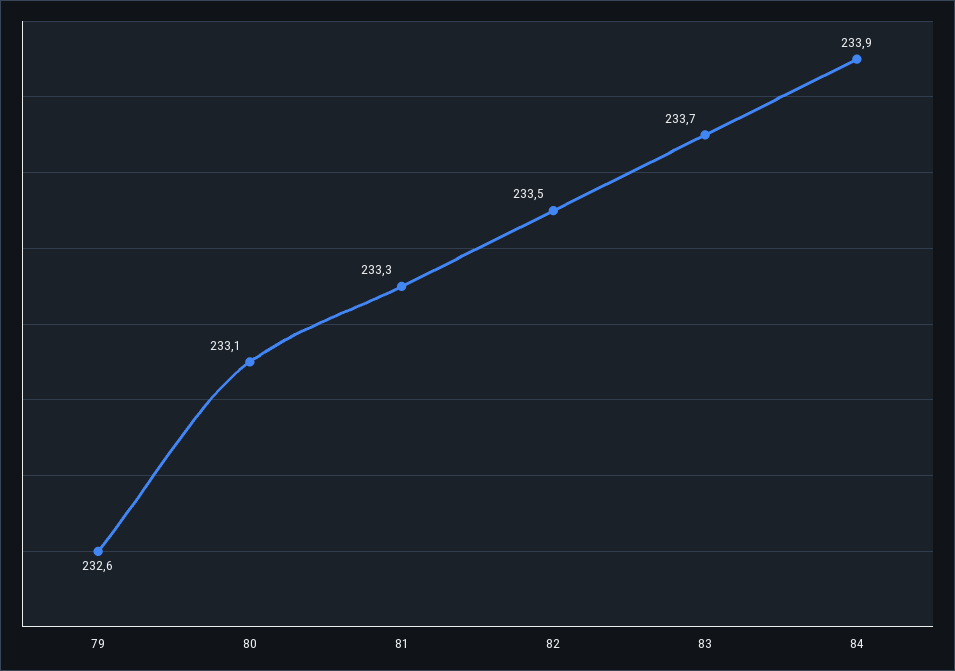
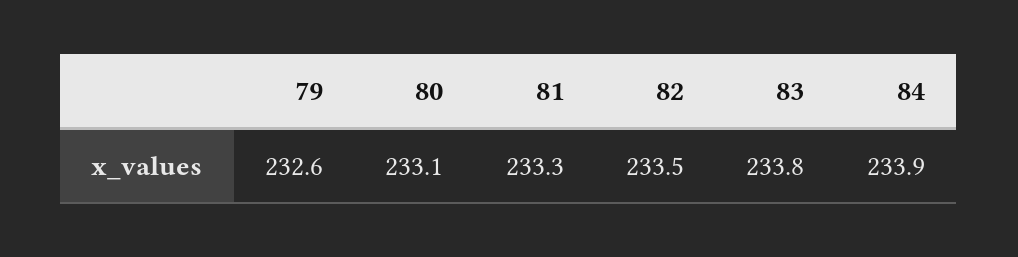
  {
    "79": 232.6,
    "80": 233.1,
    "81": 233.3,
    "82": 233.5,
-   "83": 233.7,
+   "83": 233.8,
    "84": 233.9
  }

